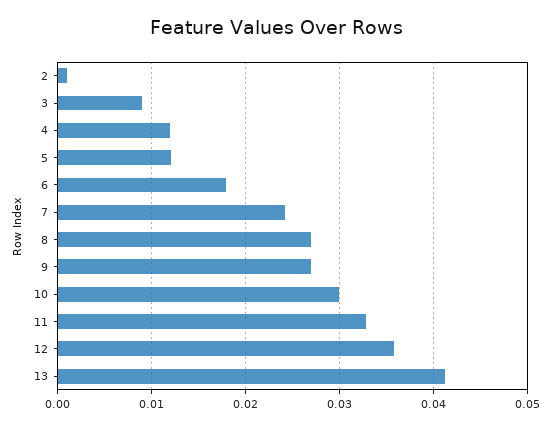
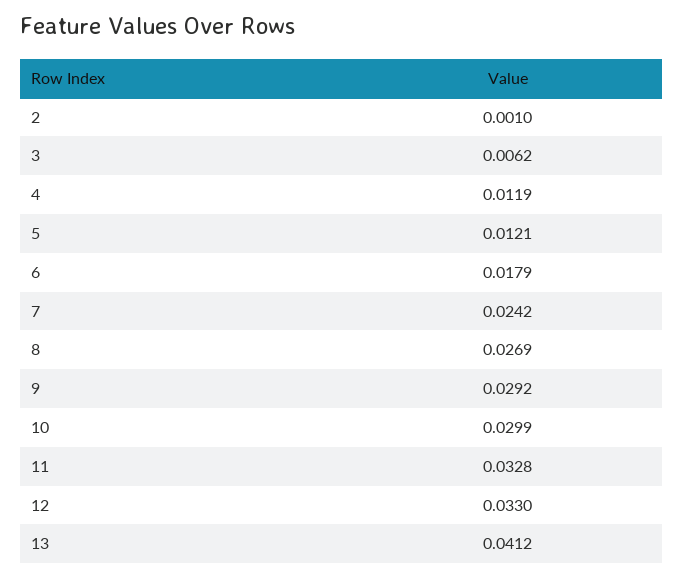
  {
    "2": 0.001,
-   "3": 0.009,
+   "3": 0.0062,
    "4": 0.0119,
    "5": 0.0121,
    "6": 0.0179,
    "7": 0.0242,
    "8": 0.0269,
-   "9": 0.027,
+   "9": 0.0292,
    "10": 0.0299,
    "11": 0.0328,
-   "12": 0.036,
+   "12": 0.033,
    "13": 0.0412
  }

